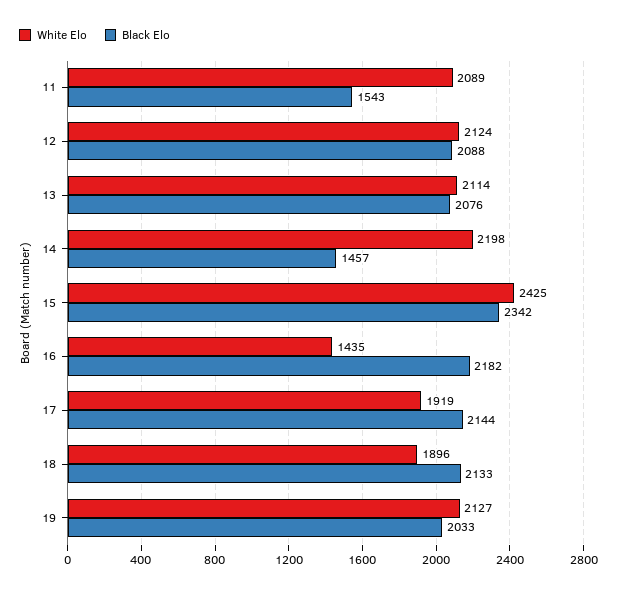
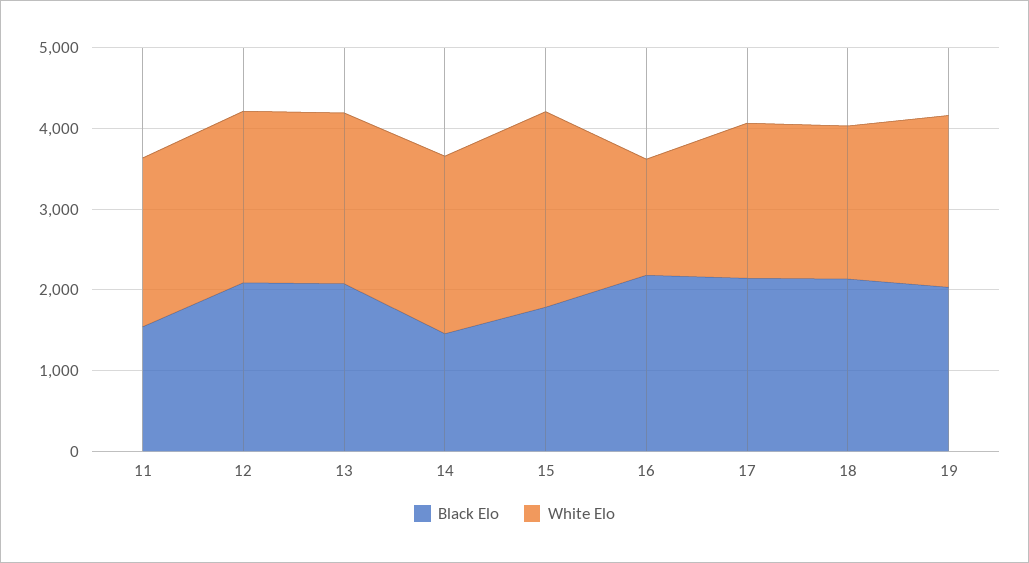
  {
    "White Elo": {
      "11": 2089,
      "12": 2124,
      "13": 2114,
      "14": 2198,
      "15": 2425,
      "16": 1435,
      "17": 1919,
      "18": 1896,
      "19": 2127
    },
    "Black Elo": {
      "11": 1543,
      "12": 2088,
      "13": 2076,
      "14": 1457,
-     "15": 2342,
+     "15": 1800,
      "16": 2182,
      "17": 2144,
      "18": 2133,
      "19": 2033
    }
  }

